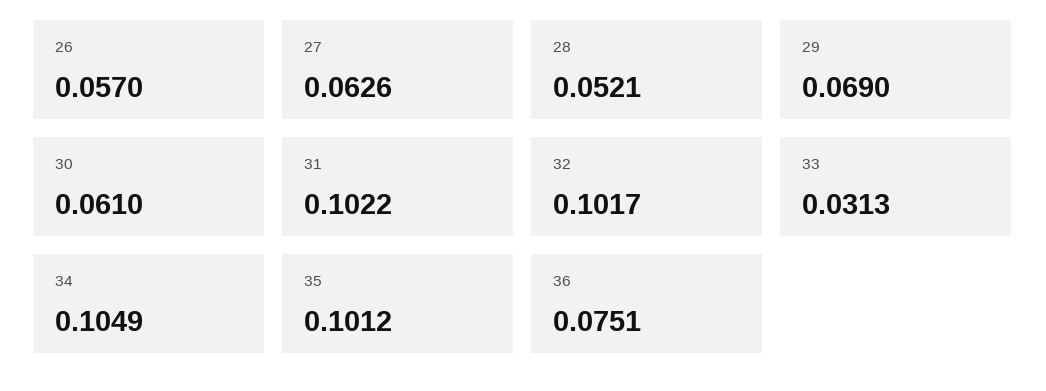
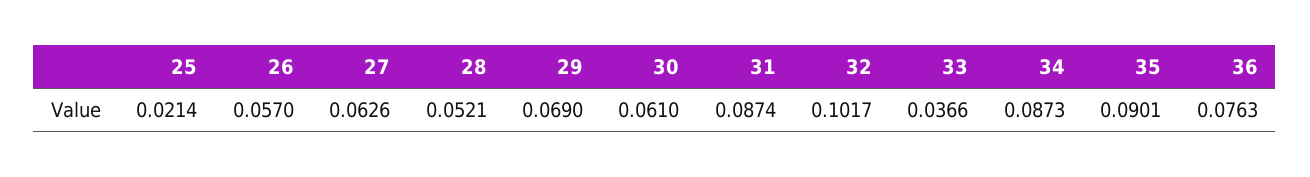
  {
    "26": 0.057,
    "27": 0.0626,
    "28": 0.0521,
    "29": 0.069,
    "30": 0.061,
-   "31": 0.1022,
+   "31": 0.0874,
    "32": 0.1017,
-   "33": 0.0313,
+   "33": 0.0366,
-   "34": 0.1049,
+   "34": 0.0873,
-   "35": 0.1012,
+   "35": 0.0901,
-   "36": 0.0751
+   "36": 0.0763,
+   "25": 0.0214
  }

